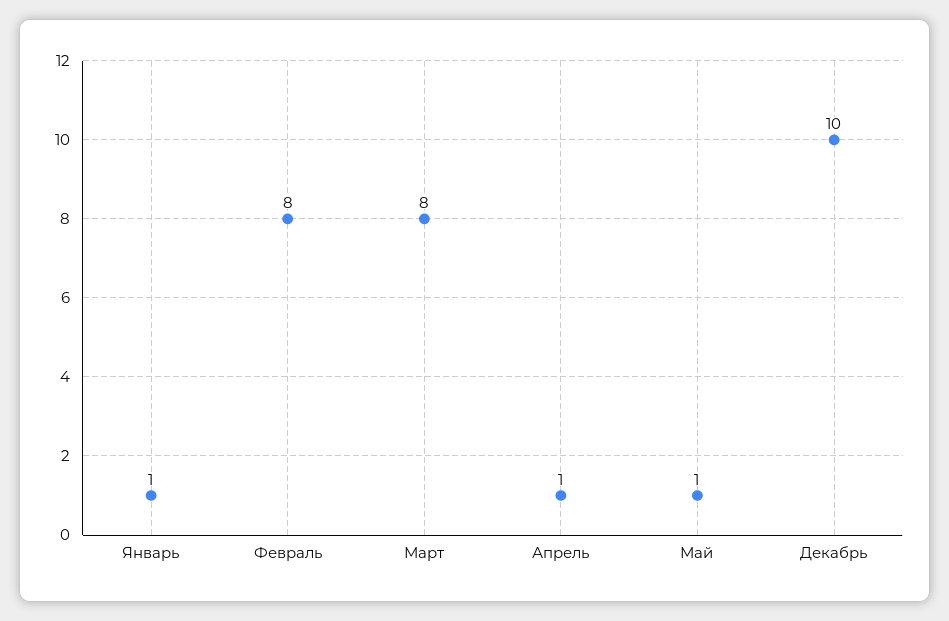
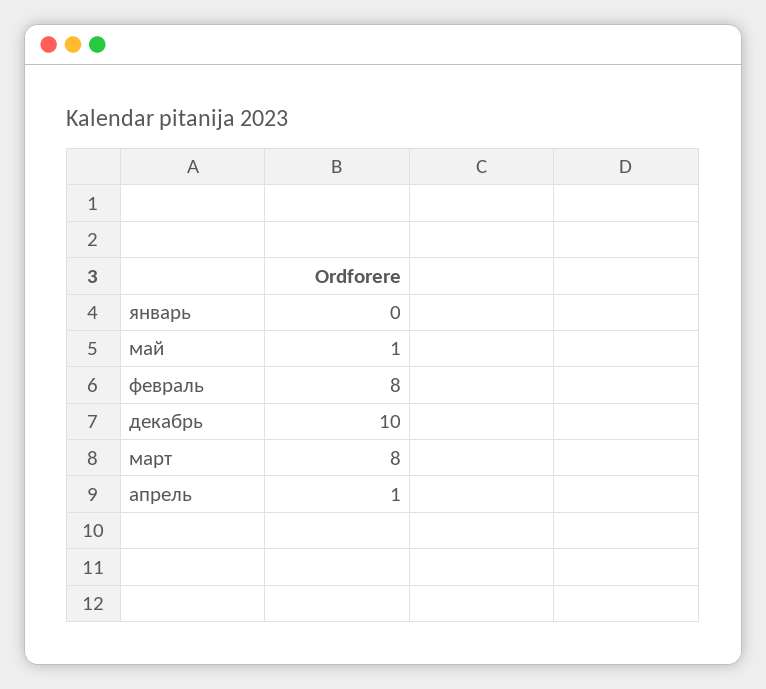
  {
-   "Январь": 1,
+   "Январь": 0,
    "Февраль": 8,
    "Март": 8,
    "Апрель": 1,
    "Май": 1,
    "Декабрь": 10
  }

